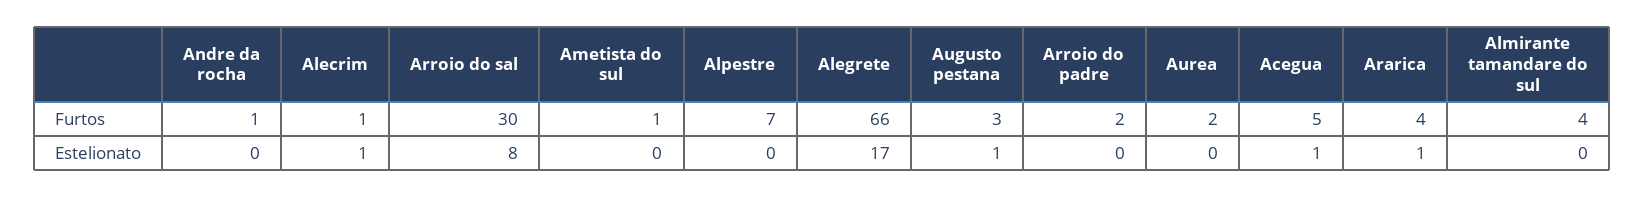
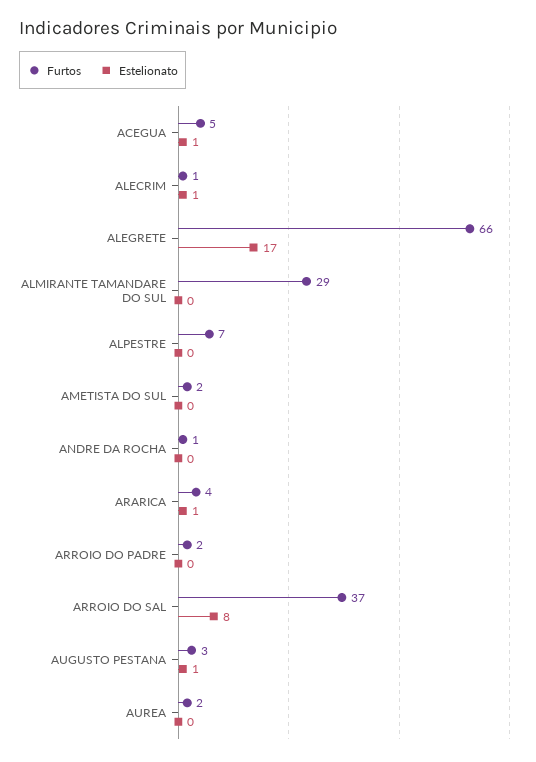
  {
    "Furtos": {
      "Andre da rocha": 1,
      "Alecrim": 1,
-     "Arroio do sal": 30,
+     "Arroio do sal": 37,
-     "Ametista do sul": 1,
+     "Ametista do sul": 2,
      "Alpestre": 7,
      "Alegrete": 66,
      "Augusto pestana": 3,
      "Arroio do padre": 2,
      "Aurea": 2,
      "Acegua": 5,
      "Ararica": 4,
-     "Almirante tamandare do sul": 4
+     "Almirante tamandare do sul": 29
    },
    "Estelionato": {
      "Andre da rocha": 0,
      "Alecrim": 1,
      "Arroio do sal": 8,
      "Ametista do sul": 0,
      "Alpestre": 0,
      "Alegrete": 17,
      "Augusto pestana": 1,
      "Arroio do padre": 0,
      "Aurea": 0,
      "Acegua": 1,
      "Ararica": 1,
      "Almirante tamandare do sul": 0
    }
  }

